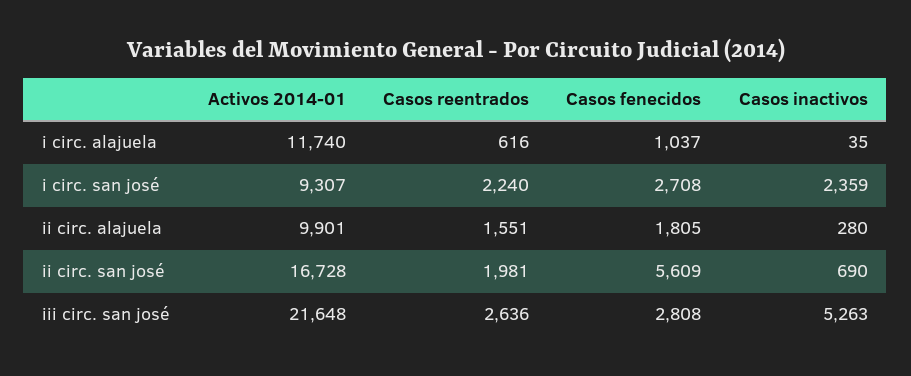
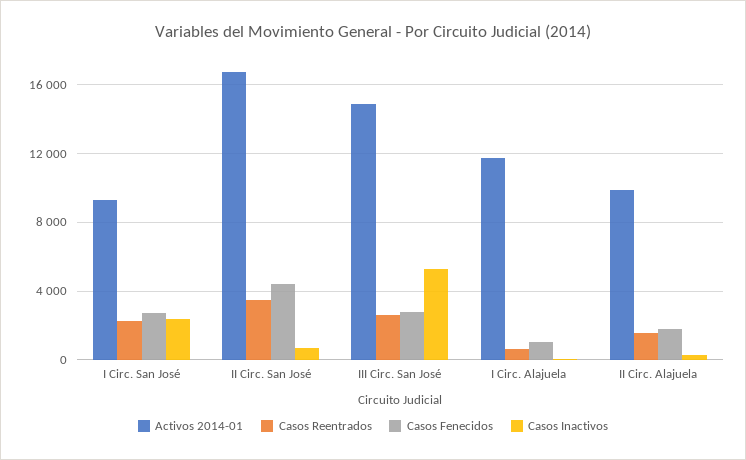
  {
    "Activos 2014-01": {
      "i circ. alajuela": 11740,
      "i circ. san josé": 9307,
      "ii circ. alajuela": 9901,
      "ii circ. san josé": 16728,
-     "iii circ. san josé": 21648
+     "iii circ. san josé": 15000
    },
    "Casos reentrados": {
      "i circ. alajuela": 616,
      "i circ. san josé": 2240,
      "ii circ. alajuela": 1551,
-     "ii circ. san josé": 1981,
+     "ii circ. san josé": 3500,
      "iii circ. san josé": 2636
    },
    "Casos fenecidos": {
      "i circ. alajuela": 1037,
      "i circ. san josé": 2708,
      "ii circ. alajuela": 1805,
-     "ii circ. san josé": 5609,
+     "ii circ. san josé": 4500,
      "iii circ. san josé": 2808
    },
    "Casos inactivos": {
      "i circ. alajuela": 35,
      "i circ. san josé": 2359,
      "ii circ. alajuela": 280,
      "ii circ. san josé": 690,
      "iii circ. san josé": 5263
    }
  }

